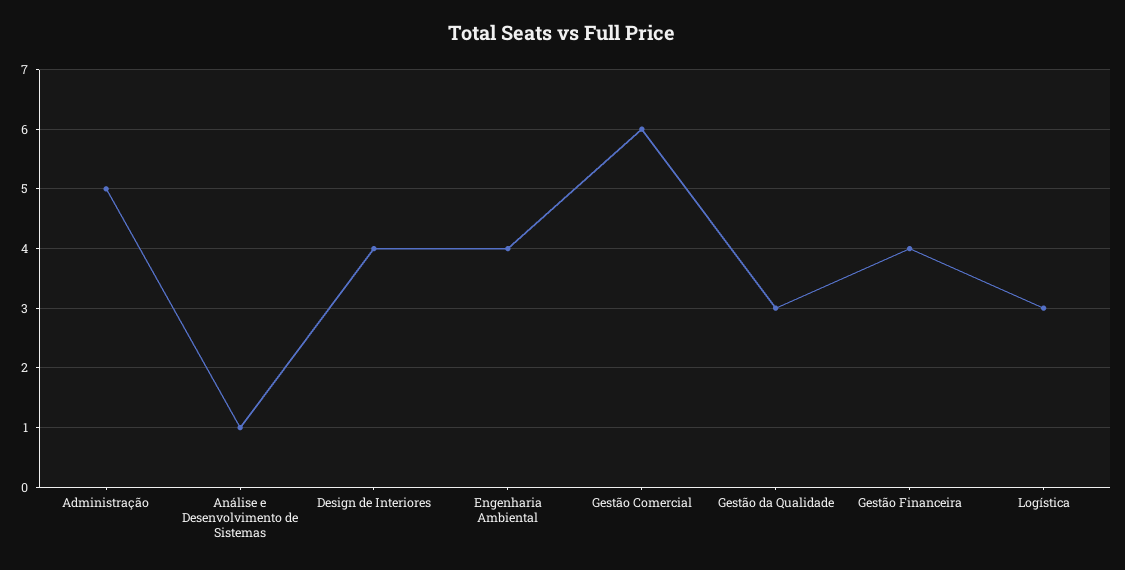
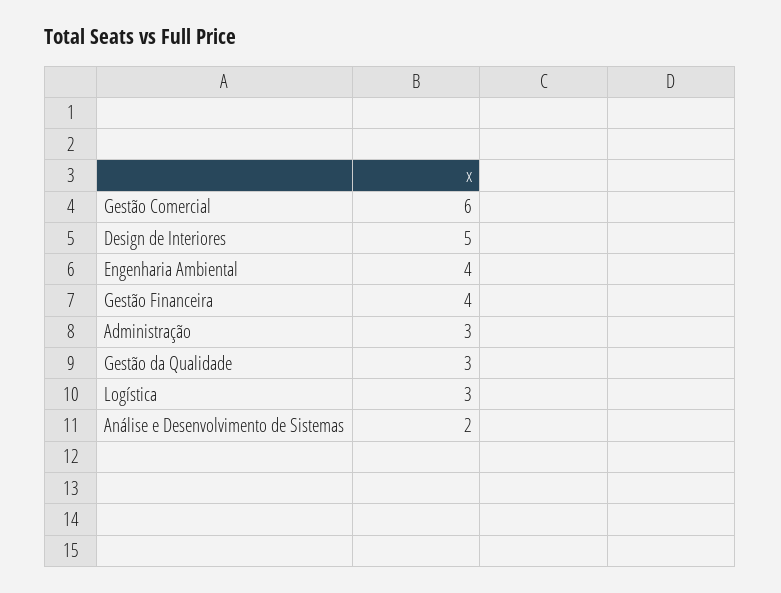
  {
-   "Administração": 5,
+   "Administração": 3,
-   "Análise e Desenvolvimento de Sistemas": 1,
+   "Análise e Desenvolvimento de Sistemas": 2,
-   "Design de Interiores": 4,
+   "Design de Interiores": 5,
    "Engenharia Ambiental": 4,
    "Gestão Comercial": 6,
    "Gestão da Qualidade": 3,
    "Gestão Financeira": 4,
    "Logística": 3
  }

